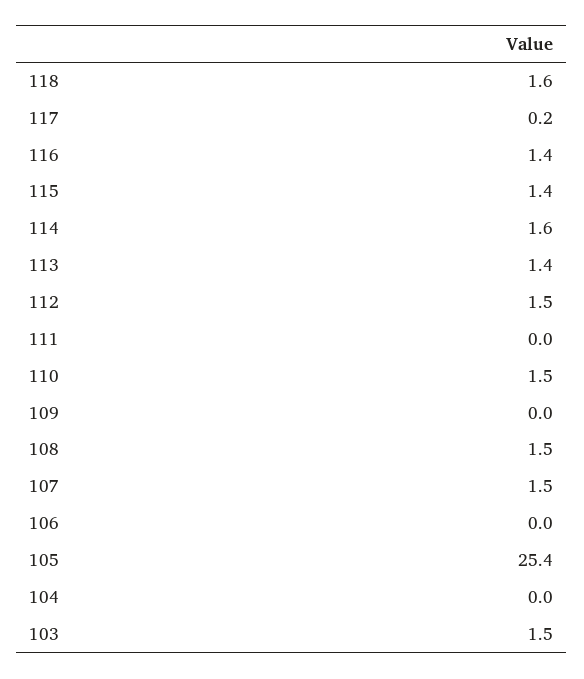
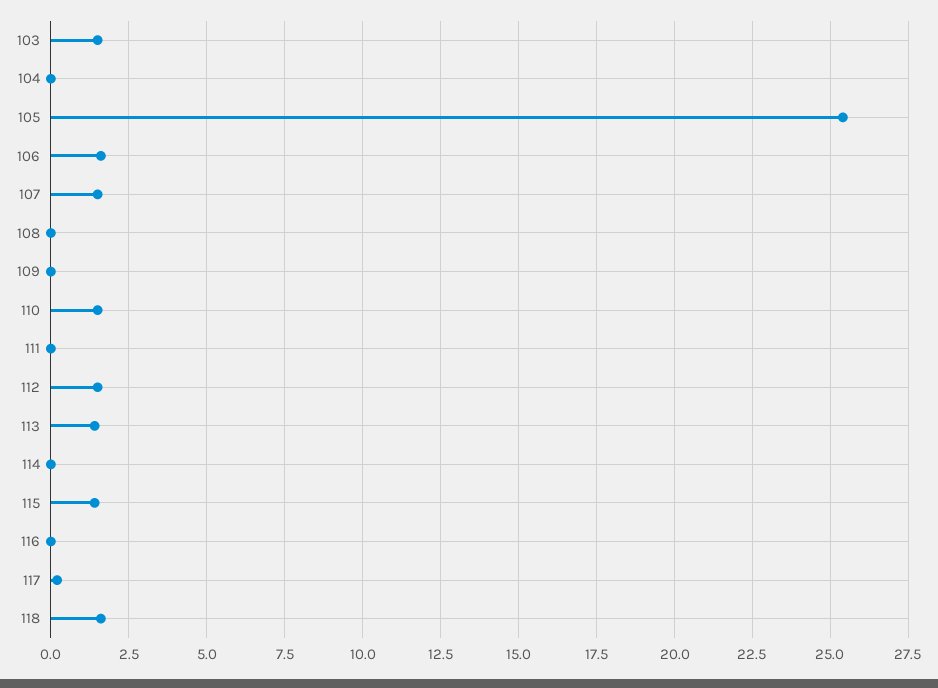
  {
    "118": 1.6,
    "117": 0.2,
-   "116": 1.4,
+   "116": 0,
    "115": 1.4,
-   "114": 1.6,
+   "114": 0,
    "113": 1.4,
    "112": 1.5,
    "111": 0,
    "110": 1.5,
    "109": 0,
-   "108": 1.5,
+   "108": 0,
    "107": 1.5,
-   "106": 0,
+   "106": 1.5,
    "105": 25.4,
    "104": 0,
    "103": 1.5
  }

